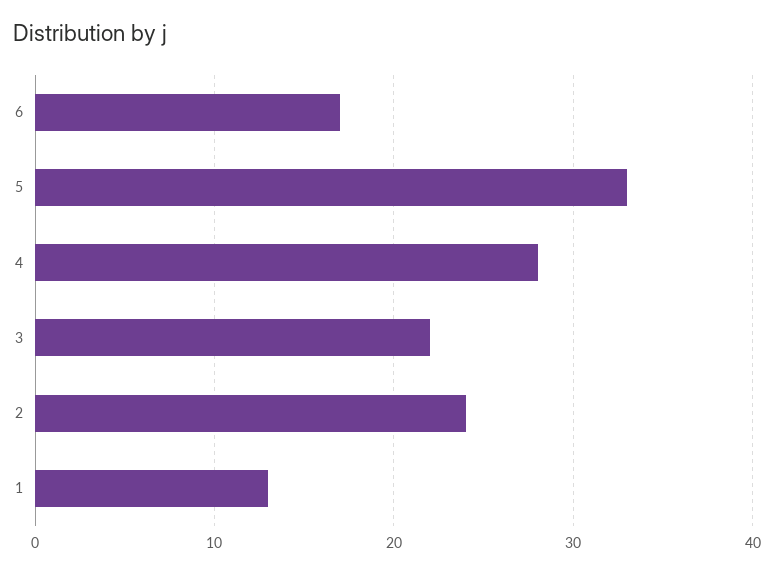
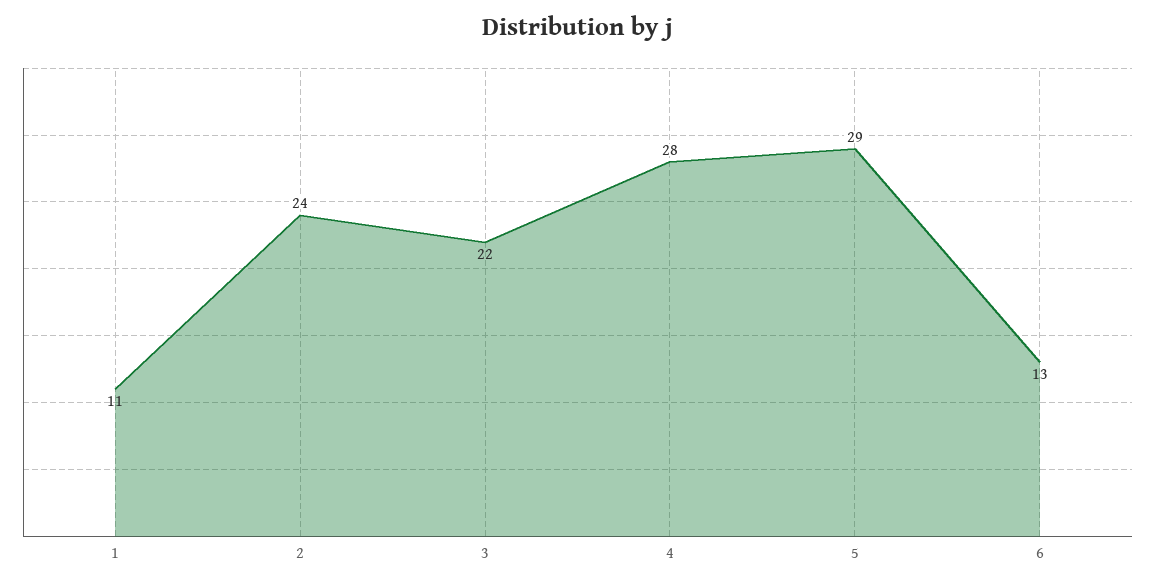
  {
-   "6": 17,
+   "6": 13,
-   "5": 33,
+   "5": 29,
    "4": 28,
    "3": 22,
    "2": 24,
-   "1": 13
+   "1": 11
  }

